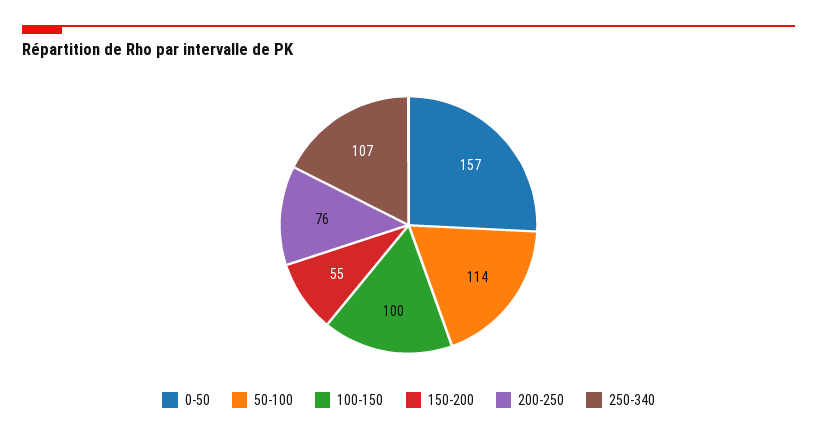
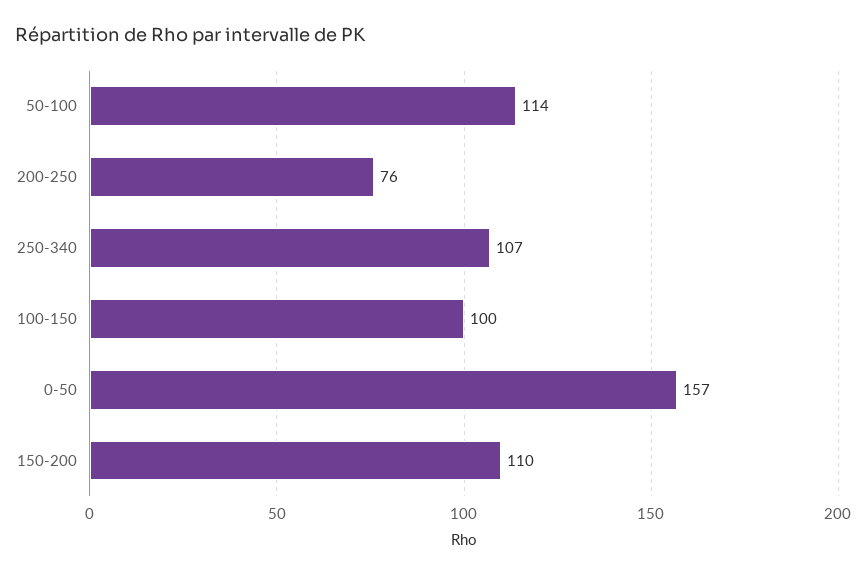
  {
    "0-50": 157,
    "50-100": 114,
    "100-150": 100,
-   "150-200": 55,
+   "150-200": 110,
    "200-250": 76,
    "250-340": 107
  }

